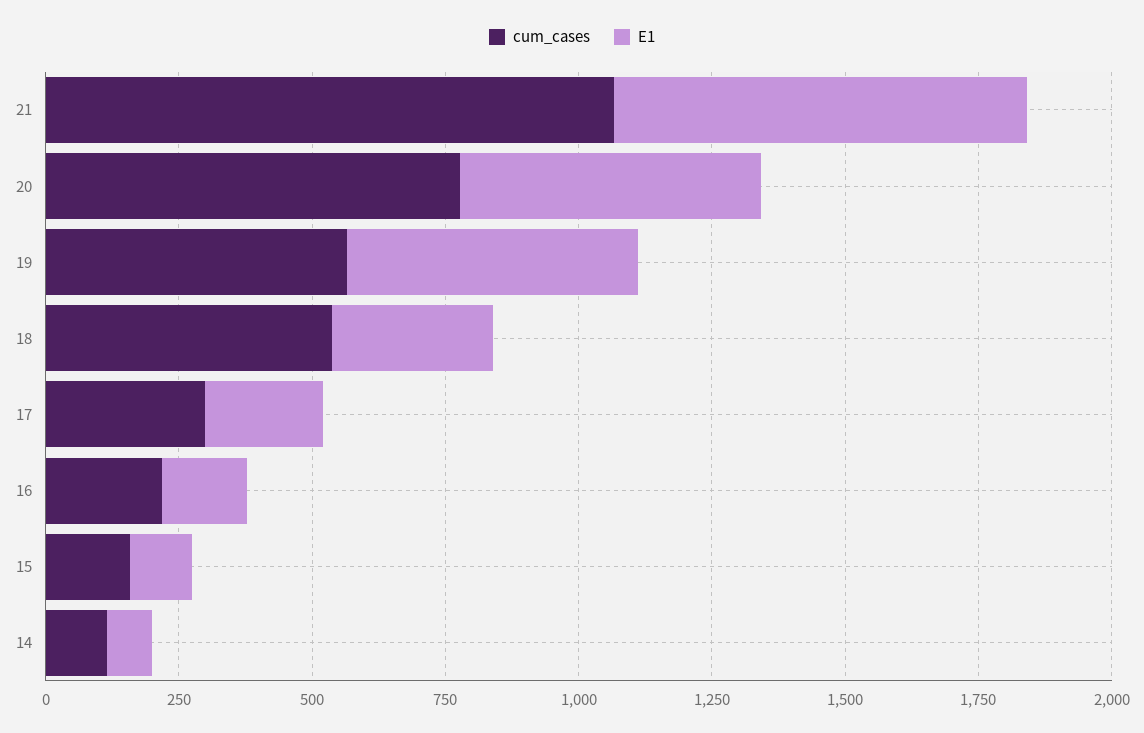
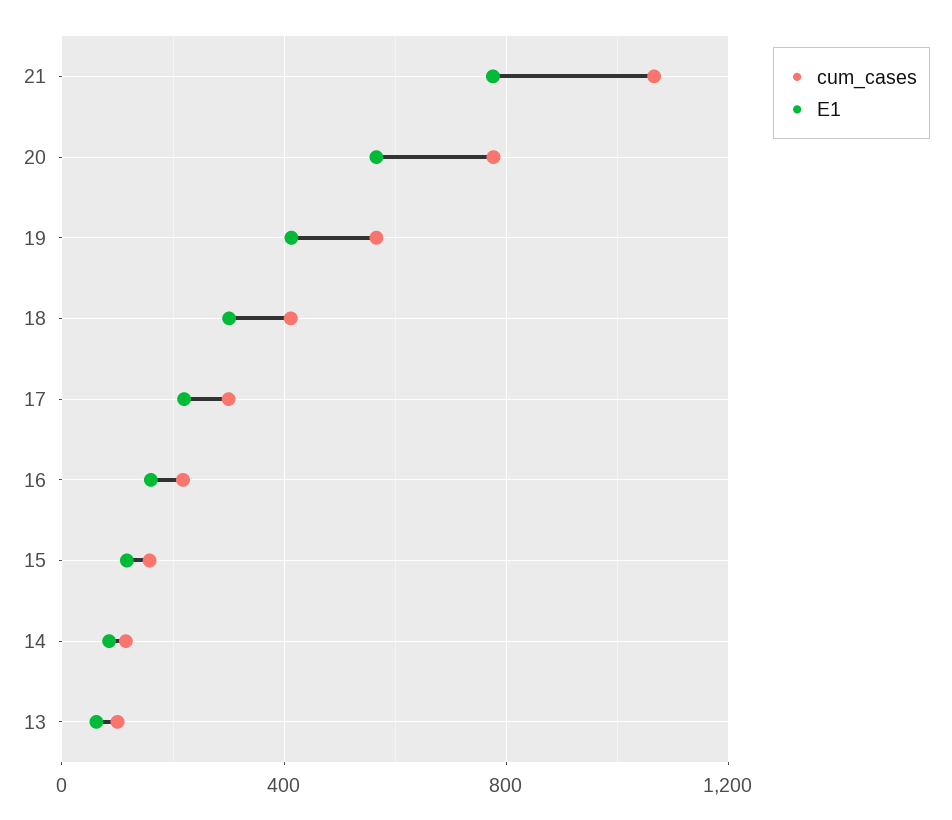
  {
    "cum_cases": {
      "21": 1050,
      "20": 800,
      "19": 550,
-     "18": 550,
+     "18": 400,
      "17": 300,
      "16": 200,
      "15": 150,
-     "14": 100
+     "14": 100,
+     "13": 100
    },
    "E1": {
      "21": 800,
      "20": 550,
-     "19": 550,
+     "19": 400,
      "18": 300,
      "17": 200,
      "16": 150,
      "15": 100,
-     "14": 100
+     "14": 100,
+     "13": 50
    }
  }

